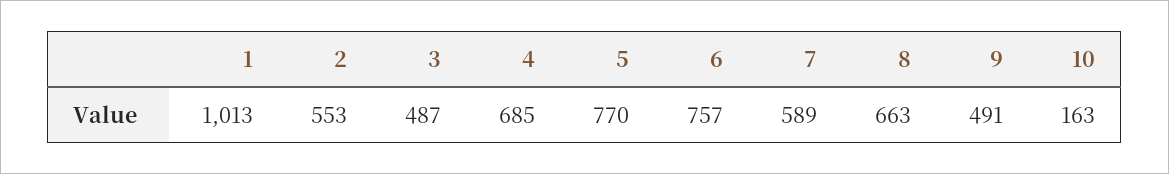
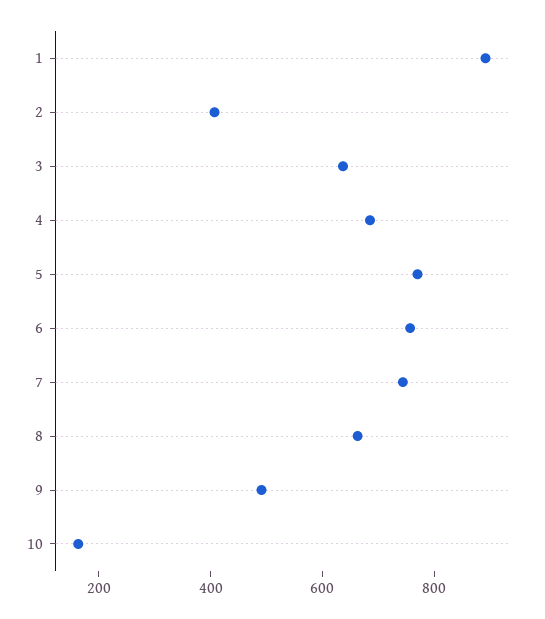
  {
-   "1": 1013,
+   "1": 900,
-   "2": 553,
+   "2": 400,
-   "3": 487,
+   "3": 650,
    "4": 685,
    "5": 770,
    "6": 757,
-   "7": 589,
+   "7": 750,
    "8": 663,
    "9": 491,
    "10": 163
  }

